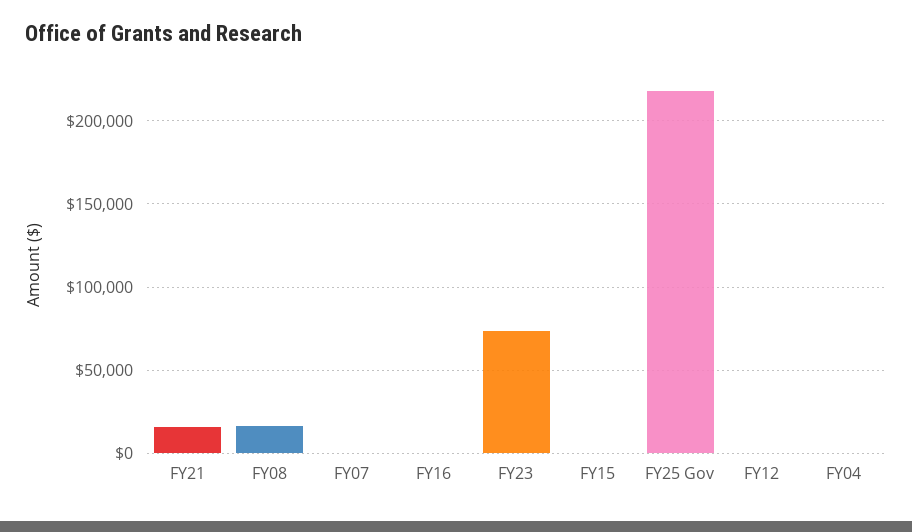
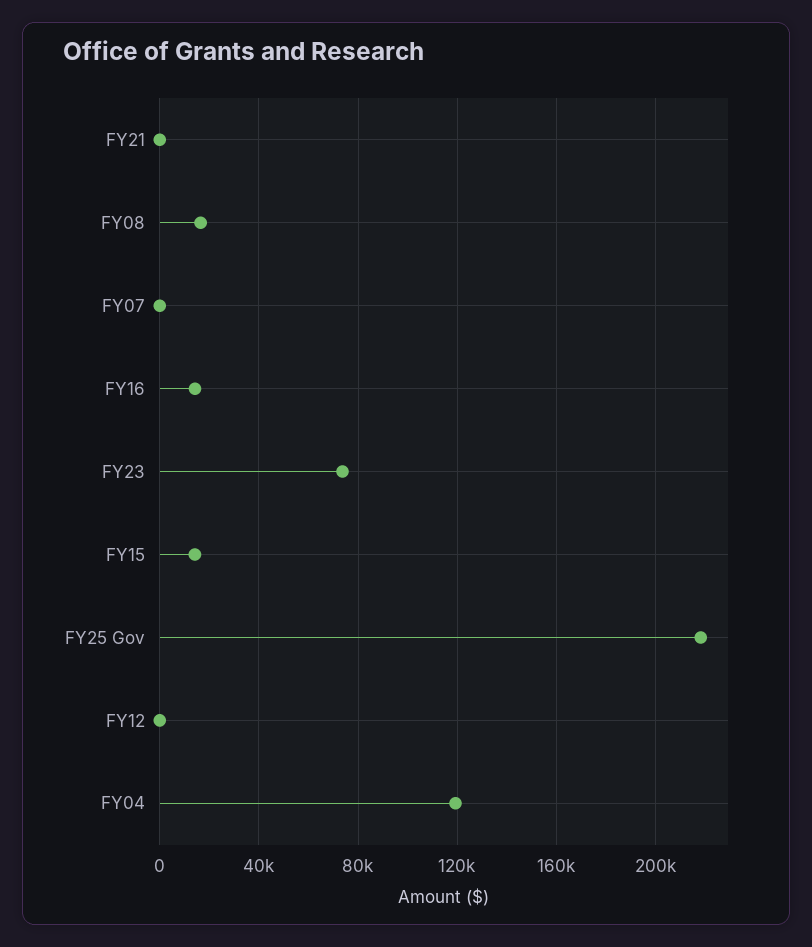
  {
-   "FY21": 15000,
+   "FY21": 0,
    "FY08": 15000,
    "FY07": 0,
-   "FY16": 0,
+   "FY16": 15000,
    "FY23": 75000,
-   "FY15": 0,
+   "FY15": 15000,
    "FY25 Gov": 220000,
    "FY12": 0,
-   "FY04": 0
+   "FY04": 120000
  }

